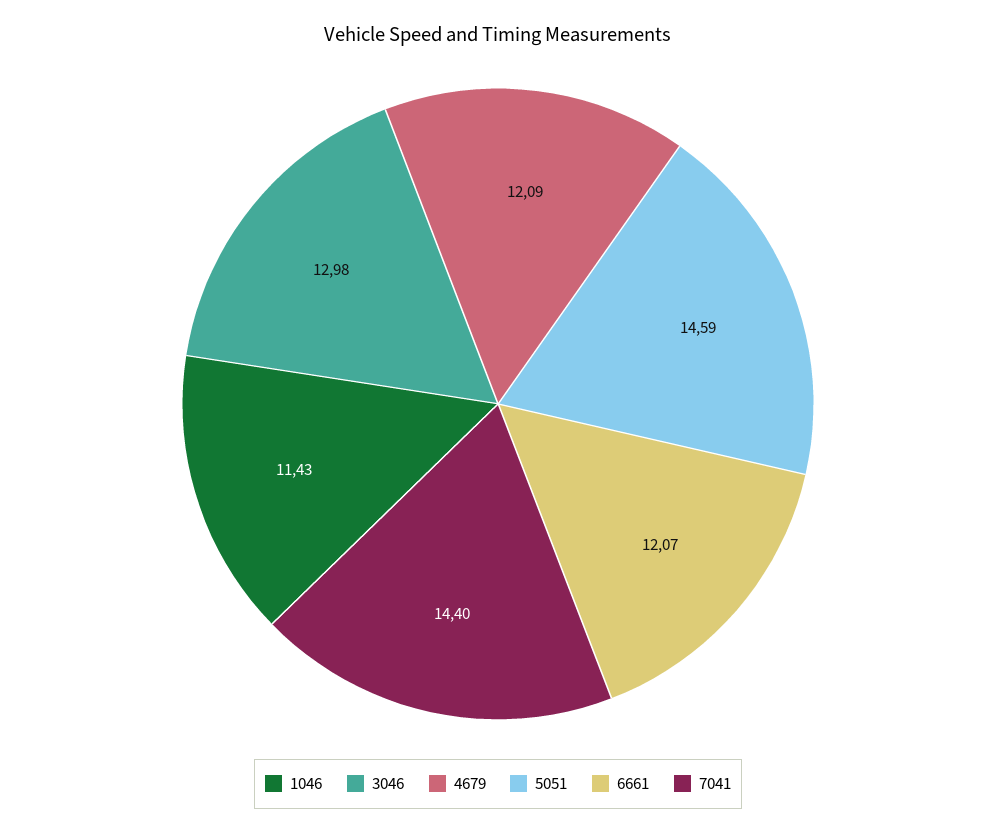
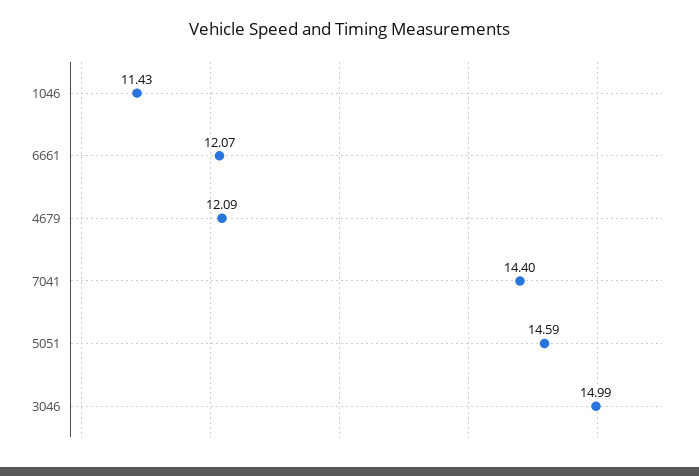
  {
    "1046": 11.43,
-   "3046": 12.98,
+   "3046": 14.99,
    "4679": 12.09,
    "5051": 14.59,
    "6661": 12.07,
    "7041": 14.4
  }

